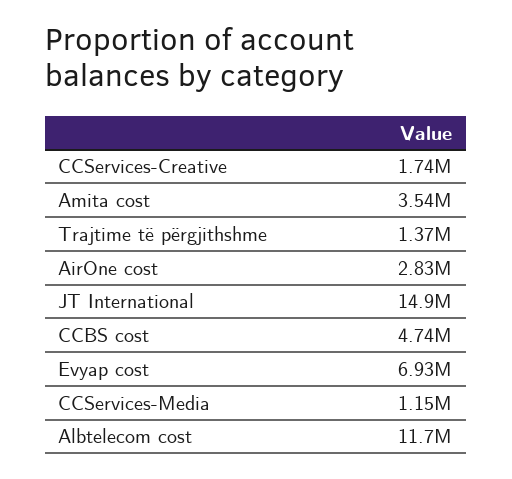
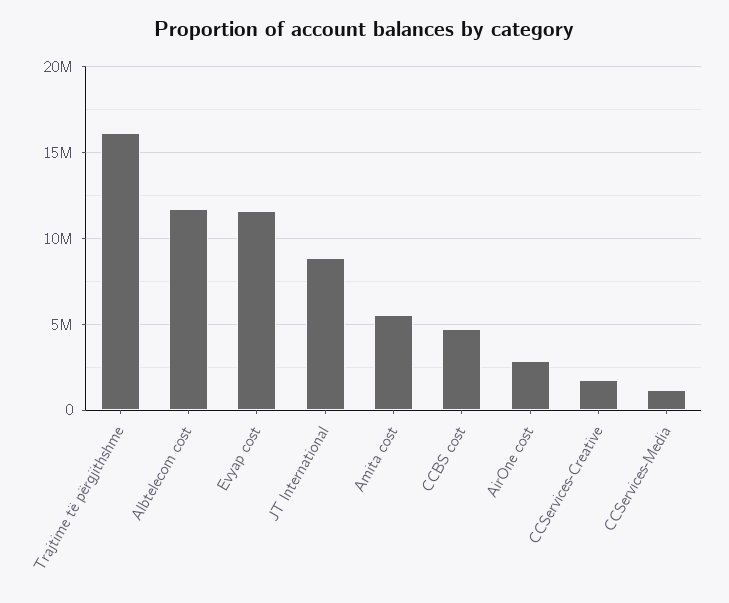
  {
    "CCServices-Creative": 1740000,
-   "Amita cost": 3540000,
+   "Amita cost": 5500000,
-   "Trajtime të përgjithshme": 1370000,
+   "Trajtime të përgjithshme": 16000000,
    "AirOne cost": 2830000,
-   "JT International": 14900000,
+   "JT International": 9000000,
    "CCBS cost": 4740000,
-   "Evyap cost": 6930000,
+   "Evyap cost": 11500000,
    "CCServices-Media": 1150000,
    "Albtelecom cost": 11700000
  }

